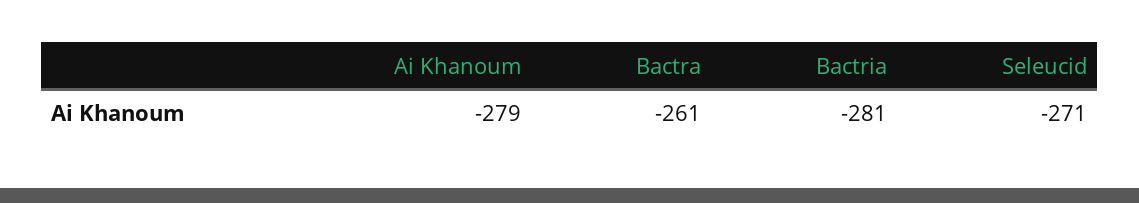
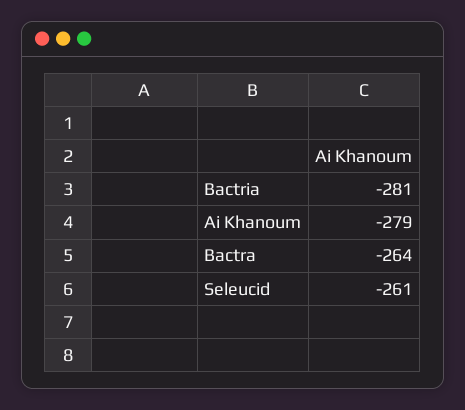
  {
    "Ai Khanoum": -279,
-   "Bactra": -261,
+   "Bactra": -264,
    "Bactria": -281,
-   "Seleucid": -271
+   "Seleucid": -261
  }

